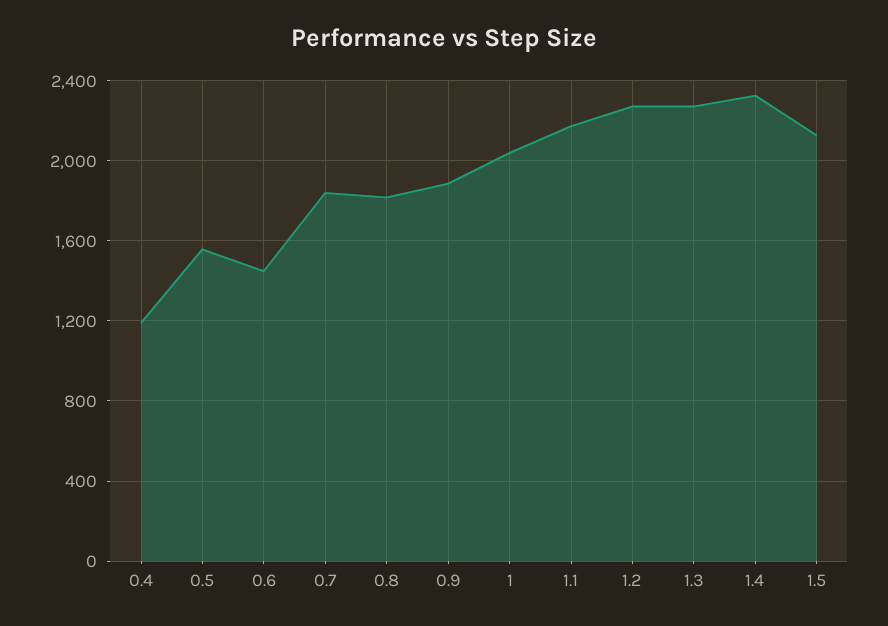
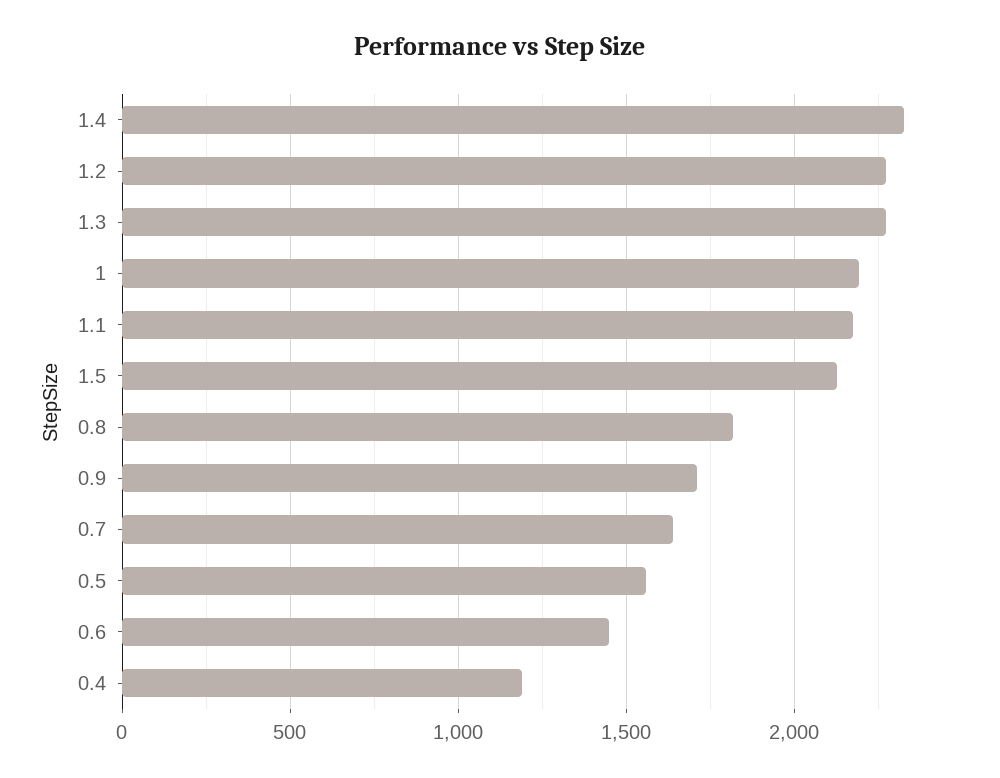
  {
    "0.4": 1200,
    "0.5": 1550,
    "0.6": 1450,
-   "0.7": 1850,
+   "0.7": 1650,
    "0.8": 1800,
-   "0.9": 1900,
+   "0.9": 1700,
-   "1": 2050,
+   "1": 2200,
    "1.1": 2150,
    "1.2": 2250,
    "1.3": 2250,
    "1.4": 2350,
    "1.5": 2150
  }

